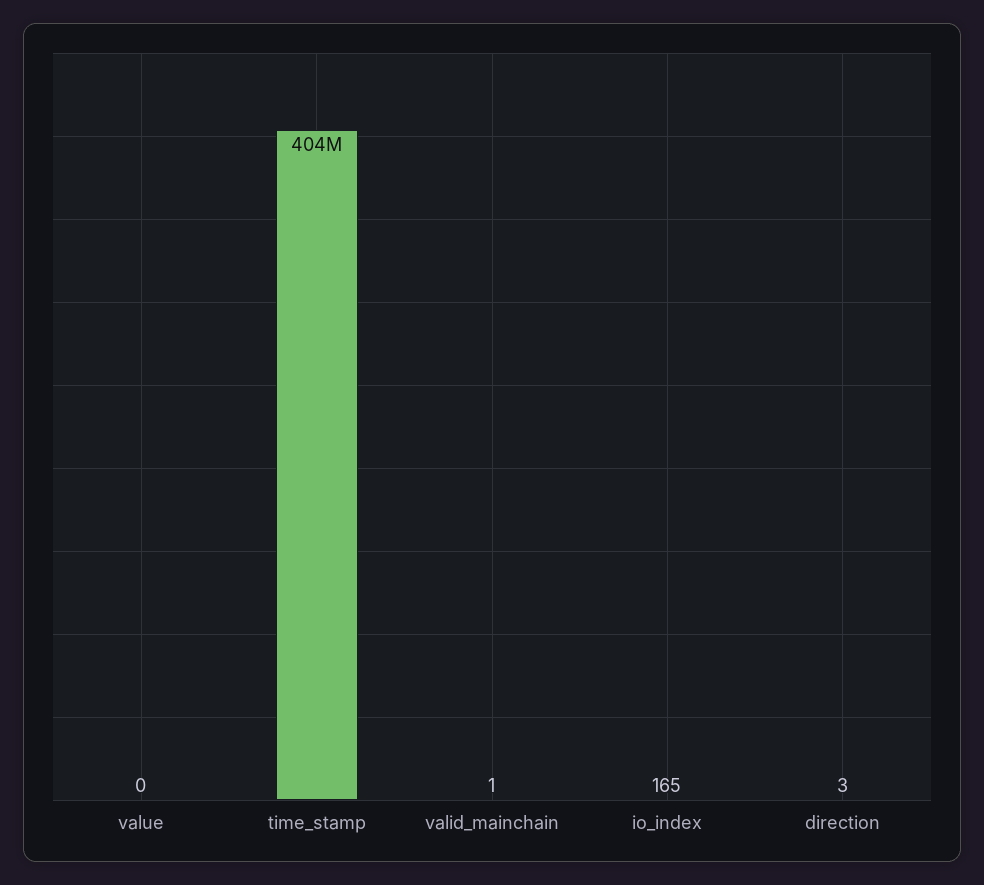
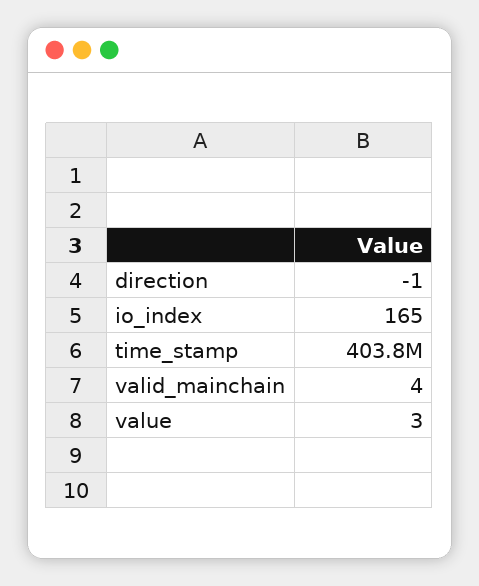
  {
-   "value": 0,
+   "value": 3,
    "time_stamp": 403800000,
-   "valid_mainchain": 1,
+   "valid_mainchain": 4,
    "io_index": 165,
-   "direction": 3
+   "direction": -1
  }

